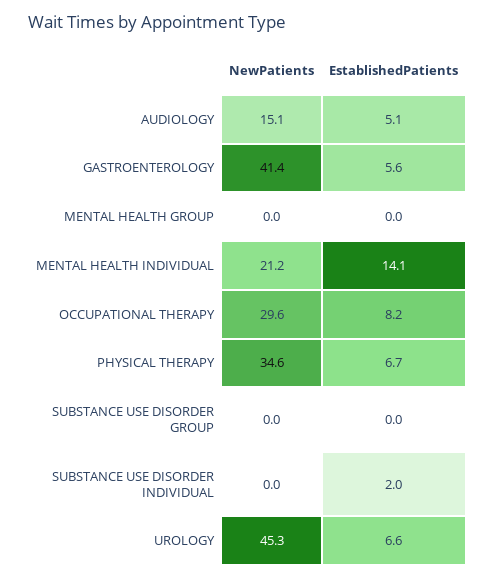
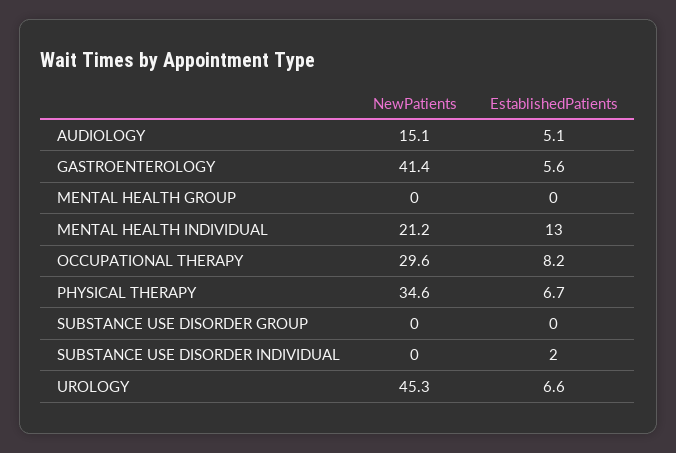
  {
    "NewPatients": {
      "AUDIOLOGY": 15.1,
      "GASTROENTEROLOGY": 41.4,
      "MENTAL HEALTH GROUP": 0,
      "MENTAL HEALTH INDIVIDUAL": 21.2,
      "OCCUPATIONAL THERAPY": 29.6,
      "PHYSICAL THERAPY": 34.6,
      "SUBSTANCE USE DISORDER GROUP": 0,
      "SUBSTANCE USE DISORDER INDIVIDUAL": 0,
      "UROLOGY": 45.3
    },
    "EstablishedPatients": {
      "AUDIOLOGY": 5.1,
      "GASTROENTEROLOGY": 5.6,
      "MENTAL HEALTH GROUP": 0,
-     "MENTAL HEALTH INDIVIDUAL": 14.1,
+     "MENTAL HEALTH INDIVIDUAL": 13,
      "OCCUPATIONAL THERAPY": 8.2,
      "PHYSICAL THERAPY": 6.7,
      "SUBSTANCE USE DISORDER GROUP": 0,
      "SUBSTANCE USE DISORDER INDIVIDUAL": 2,
      "UROLOGY": 6.6
    }
  }

